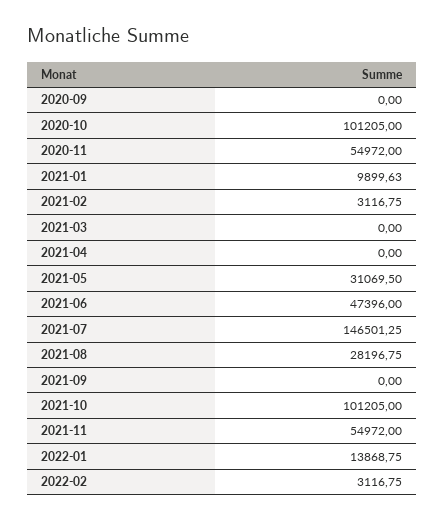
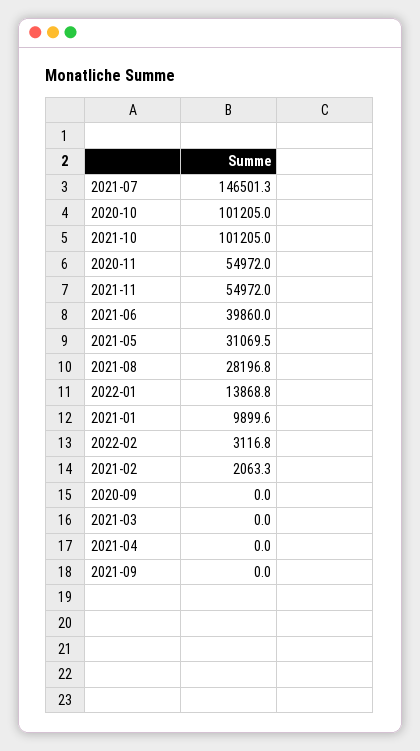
  {
    "2020-09": 0,
    "2020-10": 101205,
    "2020-11": 54972,
    "2021-01": 9899.63,
-   "2021-02": 3116.75,
+   "2021-02": 2063.3,
    "2021-03": 0,
    "2021-04": 0,
    "2021-05": 31069.5,
-   "2021-06": 47396,
+   "2021-06": 39860,
    "2021-07": 146501.25,
    "2021-08": 28196.75,
    "2021-09": 0,
    "2021-10": 101205,
    "2021-11": 54972,
    "2022-01": 13868.75,
    "2022-02": 3116.75
  }

